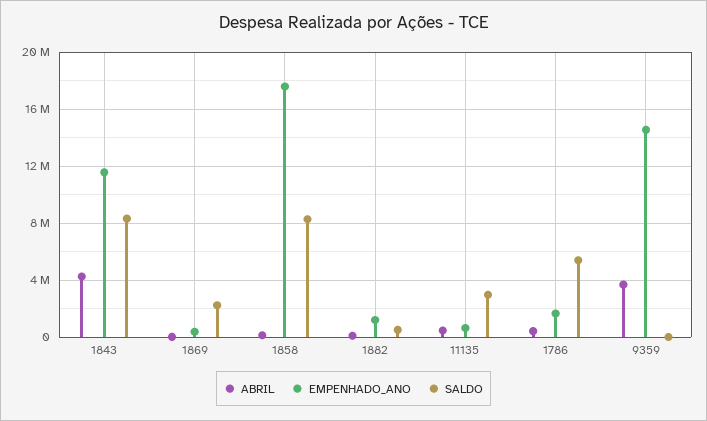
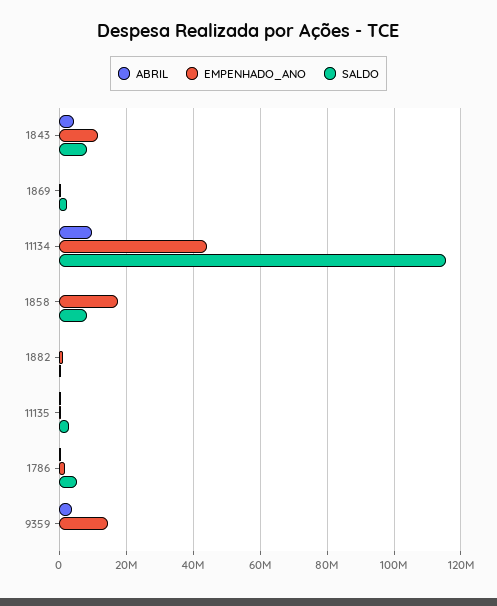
  {
    "ABRIL": {
      "1843": 4500000,
      "1869": 0,
      "1858": 0,
      "1882": 0,
      "11135": 500000,
      "1786": 500000,
-     "9359": 3500000
+     "9359": 3500000,
+     "11134": 10000000
    },
    "EMPENHADO_ANO": {
      "1843": 11500000,
      "1869": 500000,
      "1858": 17500000,
      "1882": 1000000,
      "11135": 500000,
      "1786": 1500000,
-     "9359": 14500000
+     "9359": 14500000,
+     "11134": 44000000
    },
    "SALDO": {
      "1843": 8500000,
      "1869": 2000000,
      "1858": 8500000,
      "1882": 500000,
      "11135": 3000000,
      "1786": 5500000,
-     "9359": 0
+     "9359": 0,
+     "11134": 116000000
    }
  }

